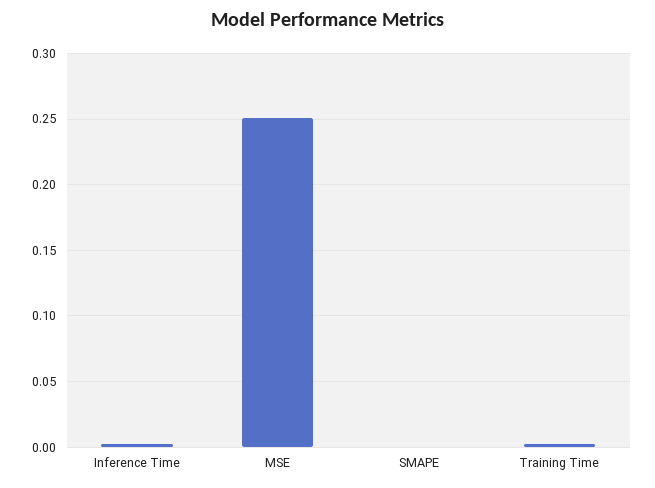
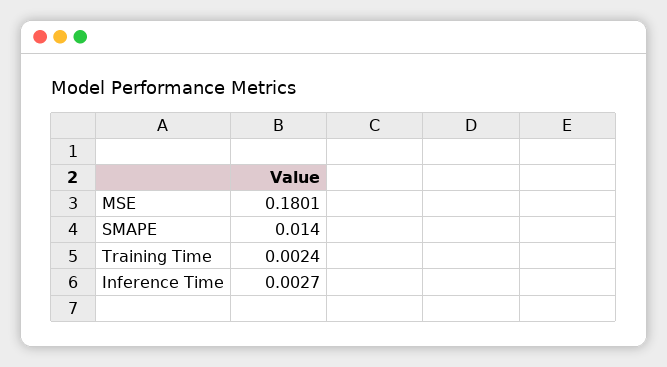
  {
    "Inference Time": 0.0027,
-   "MSE": 0.25,
+   "MSE": 0.1801,
-   "SMAPE": 0,
+   "SMAPE": 0.014,
    "Training Time": 0.0024
  }

